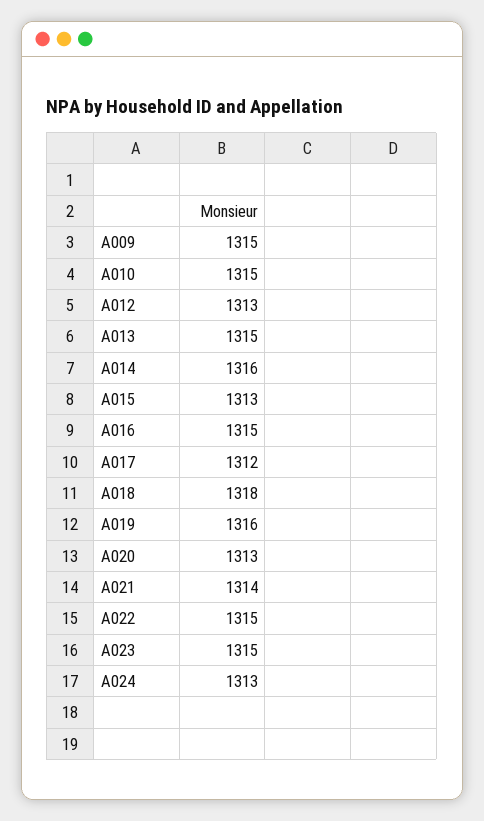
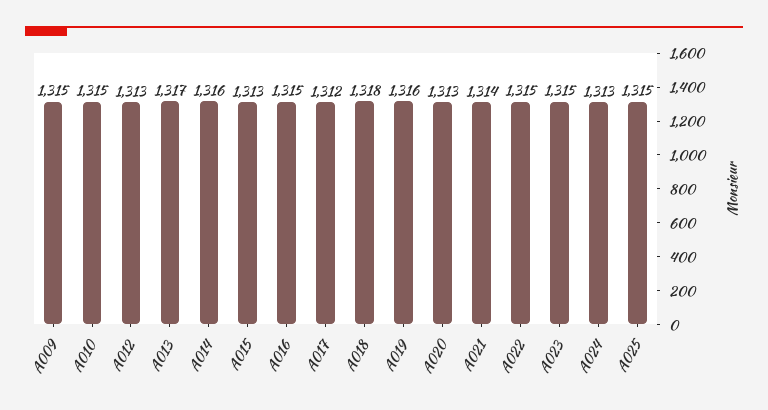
  {
    "A009": 1315,
    "A010": 1315,
    "A012": 1313,
-   "A013": 1315,
+   "A013": 1317,
    "A014": 1316,
    "A015": 1313,
    "A016": 1315,
    "A017": 1312,
    "A018": 1318,
    "A019": 1316,
    "A020": 1313,
    "A021": 1314,
    "A022": 1315,
    "A023": 1315,
-   "A024": 1313
+   "A024": 1313,
+   "A025": 1315
  }

